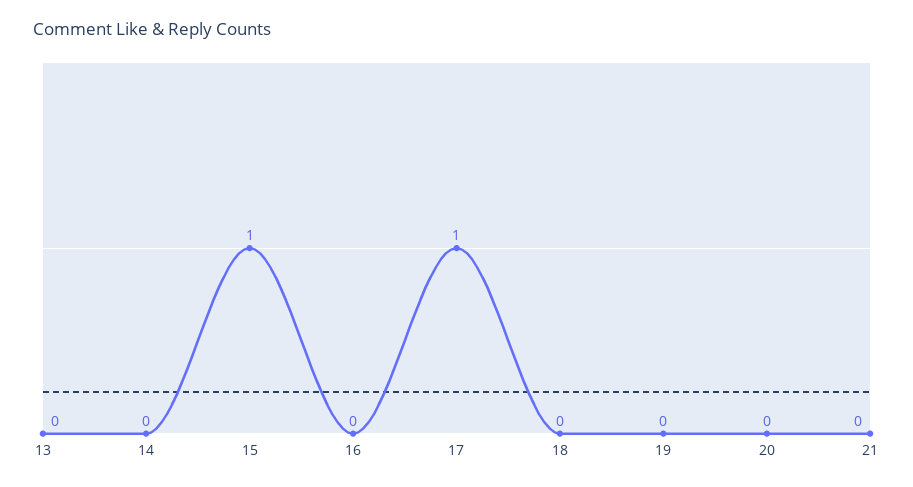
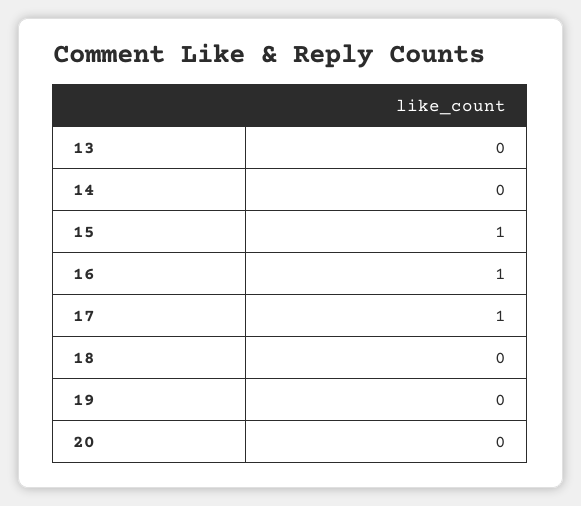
  {
    "13": 0,
    "14": 0,
    "15": 1,
-   "16": 0,
+   "16": 1,
    "17": 1,
    "18": 0,
    "19": 0,
-   "20": 0,
+   "20": 0
-   "21": 0
  }

